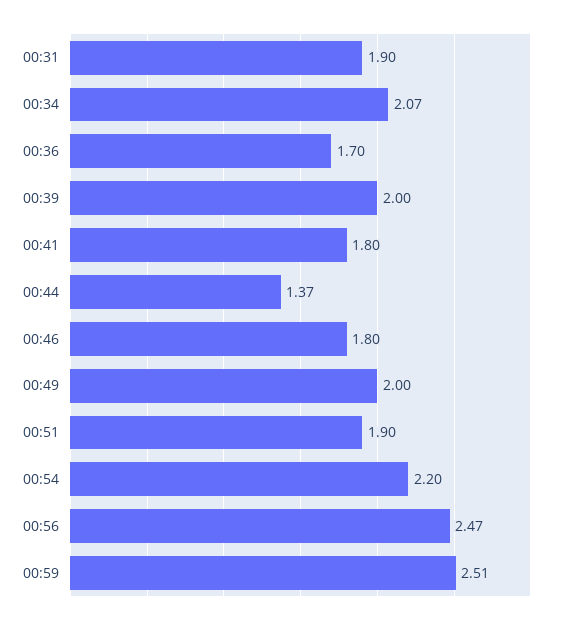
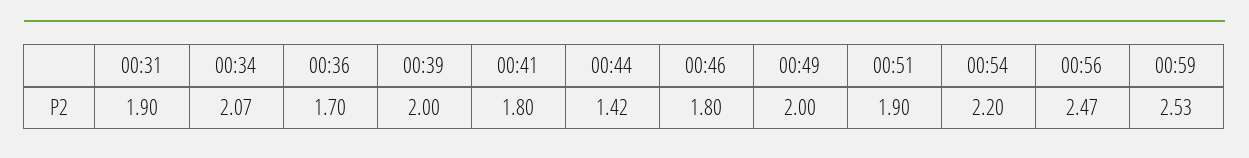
  {
    "00:31": 1.9,
    "00:34": 2.07,
    "00:36": 1.7,
    "00:39": 2,
    "00:41": 1.8,
-   "00:44": 1.37,
+   "00:44": 1.42,
    "00:46": 1.8,
    "00:49": 2,
    "00:51": 1.9,
    "00:54": 2.2,
    "00:56": 2.47,
-   "00:59": 2.51
+   "00:59": 2.53
  }

